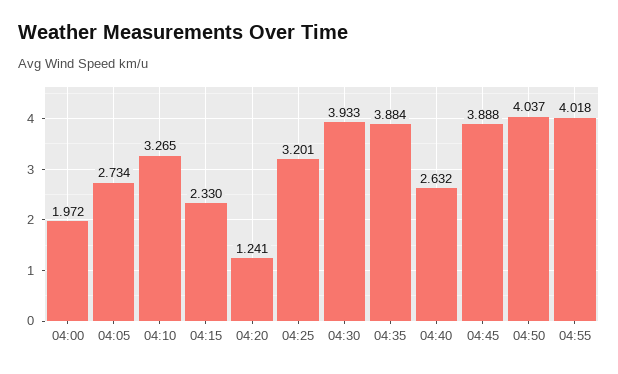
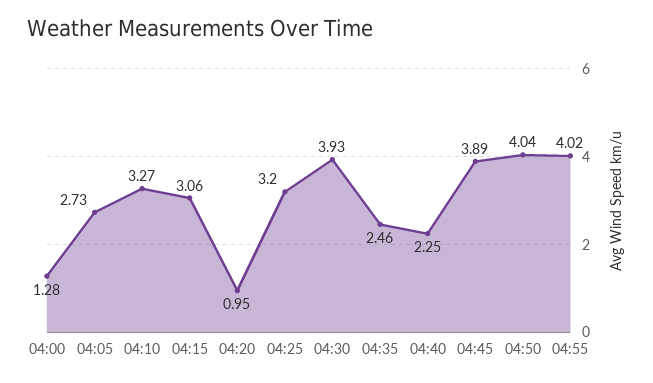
  {
-   "04:00": 1.972,
+   "04:00": 1.28,
    "04:05": 2.734,
    "04:10": 3.265,
-   "04:15": 2.33,
+   "04:15": 3.06,
-   "04:20": 1.241,
+   "04:20": 0.95,
    "04:25": 3.201,
    "04:30": 3.933,
-   "04:35": 3.884,
+   "04:35": 2.46,
-   "04:40": 2.632,
+   "04:40": 2.25,
    "04:45": 3.888,
    "04:50": 4.037,
    "04:55": 4.018
  }

